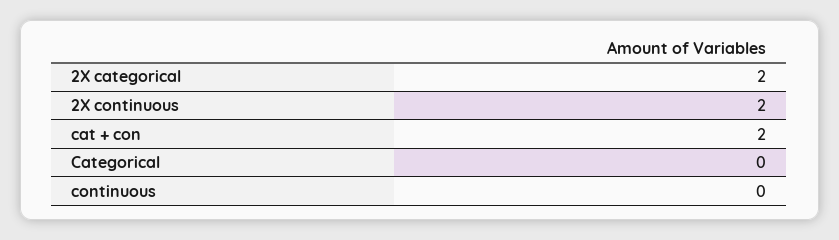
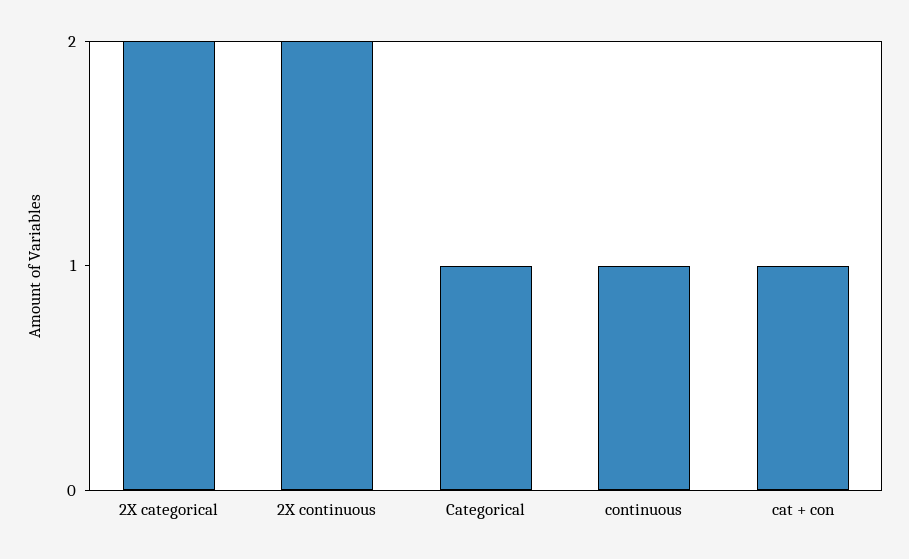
  {
    "2X categorical": 2,
    "2X continuous": 2,
-   "cat + con": 2,
+   "cat + con": 1,
-   "Categorical": 0,
+   "Categorical": 1,
-   "continuous": 0
+   "continuous": 1
  }

